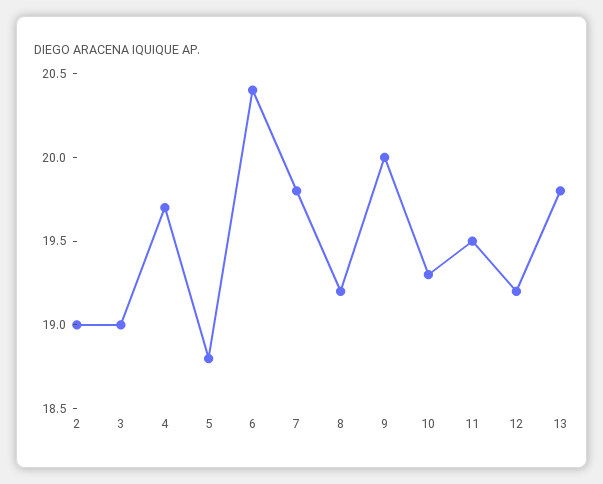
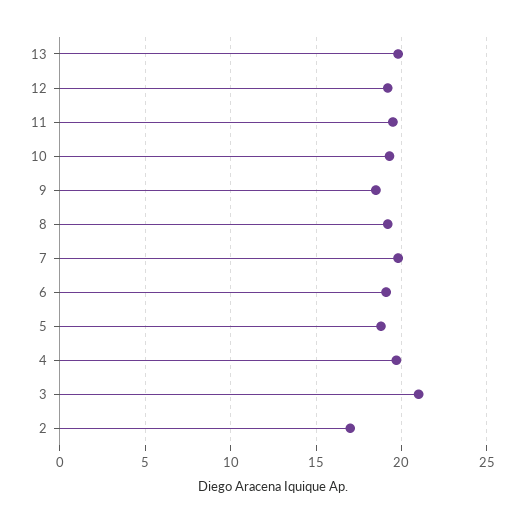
  {
-   "2": 19,
+   "2": 17,
-   "3": 19,
+   "3": 21,
    "4": 19.7,
    "5": 18.8,
-   "6": 20.4,
+   "6": 19,
    "7": 19.8,
    "8": 19.2,
-   "9": 20,
+   "9": 18.5,
    "10": 19.3,
    "11": 19.5,
    "12": 19.2,
    "13": 19.8
  }

